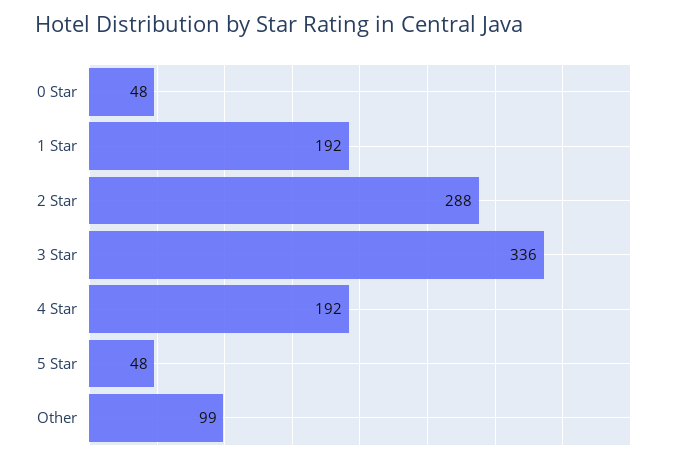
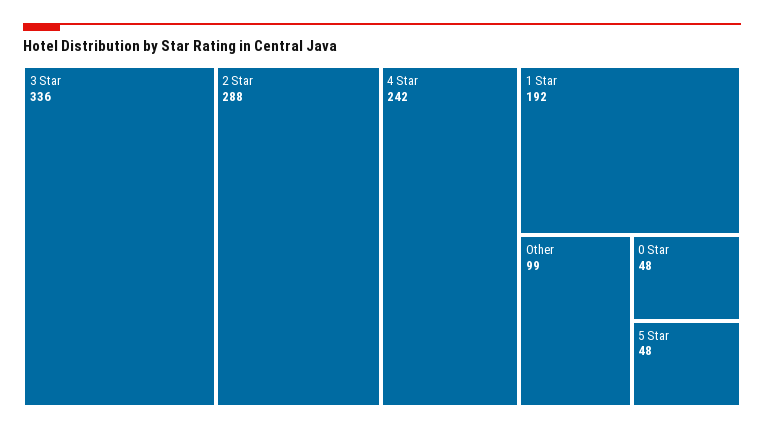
  {
    "0 Star": 48,
    "1 Star": 192,
    "2 Star": 288,
    "3 Star": 336,
-   "4 Star": 192,
+   "4 Star": 242,
    "5 Star": 48,
    "Other": 99
  }

